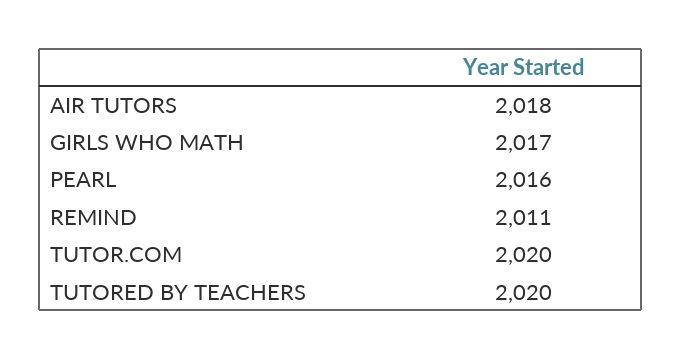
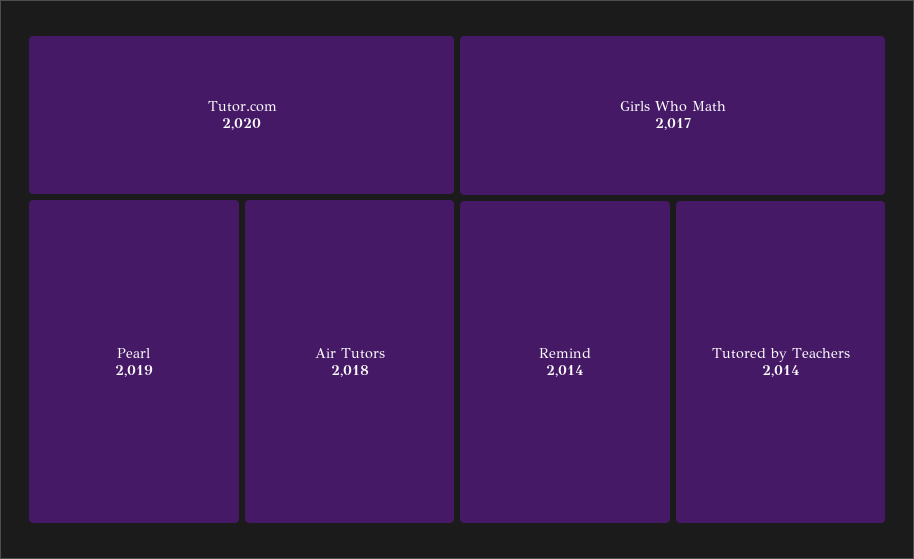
  {
    "AIR TUTORS": 2018,
    "GIRLS WHO MATH": 2017,
-   "PEARL": 2016,
+   "PEARL": 2019,
-   "REMIND": 2011,
+   "REMIND": 2014,
    "TUTOR.COM": 2020,
-   "TUTORED BY TEACHERS": 2020
+   "TUTORED BY TEACHERS": 2014
  }

